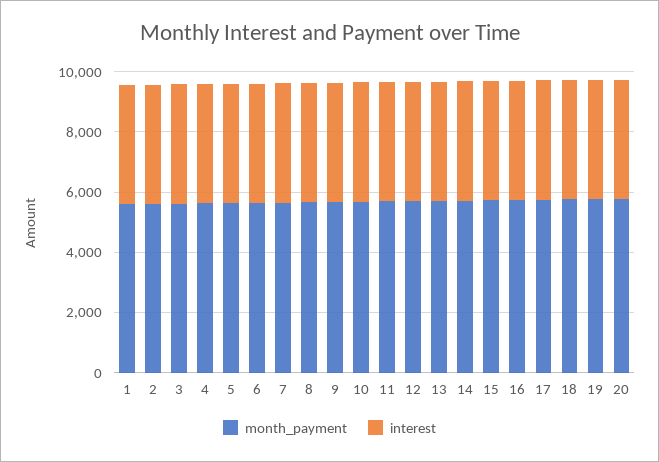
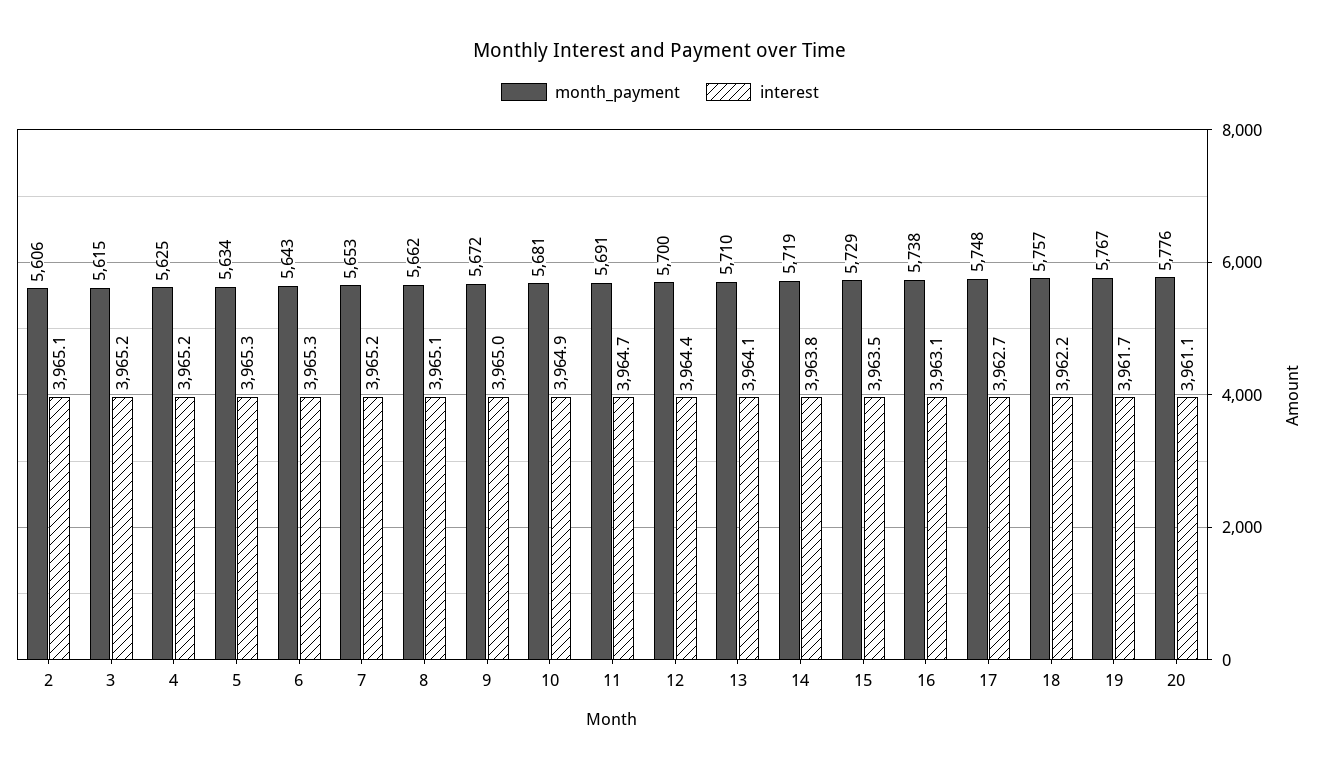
  {
    "month_payment": {
-     "1": 5500,
      "2": 5606,
      "3": 5615,
      "4": 5625,
      "5": 5634,
      "6": 5643,
      "7": 5653,
      "8": 5662,
      "9": 5672,
      "10": 5681,
      "11": 5691,
      "12": 5700,
      "13": 5710,
      "14": 5719,
      "15": 5729,
      "16": 5738,
      "17": 5748,
      "18": 5757,
      "19": 5767,
      "20": 5776
    },
    "interest": {
-     "1": 4000,
      "2": 3965.1,
      "3": 3965.2,
      "4": 3965.2,
      "5": 3965.3,
      "6": 3965.3,
      "7": 3965.2,
      "8": 3965.1,
      "9": 3965,
      "10": 3964.9,
      "11": 3964.7,
      "12": 3964.4,
      "13": 3964.1,
      "14": 3963.8,
      "15": 3963.5,
      "16": 3963.1,
      "17": 3962.7,
      "18": 3962.2,
      "19": 3961.7,
      "20": 3961.1
    }
  }

